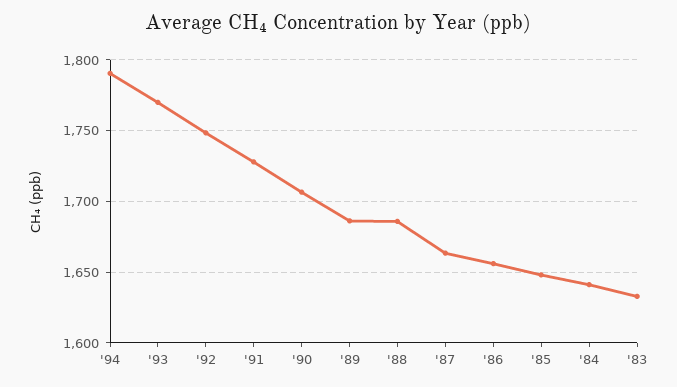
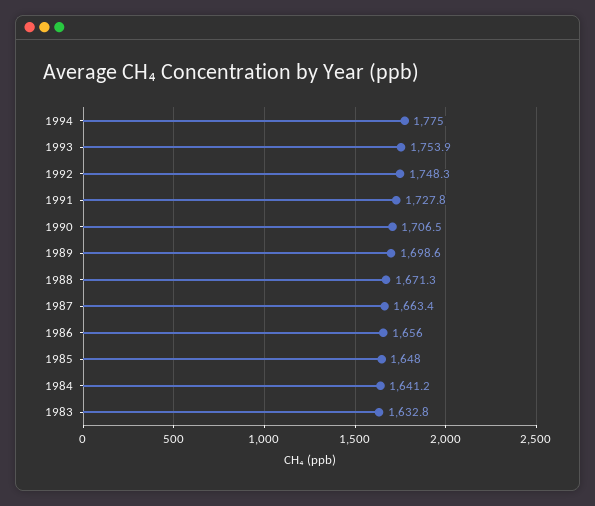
  {
-   "'94": 1790,
+   "'94": 1775,
-   "'93": 1770,
+   "'93": 1753.9,
    "'92": 1748.3,
    "'91": 1727.8,
    "'90": 1706.5,
-   "'89": 1685,
+   "'89": 1698.6,
-   "'88": 1685,
+   "'88": 1671.3,
    "'87": 1663.4,
    "'86": 1656,
    "'85": 1648,
    "'84": 1641.2,
    "'83": 1632.8
  }

